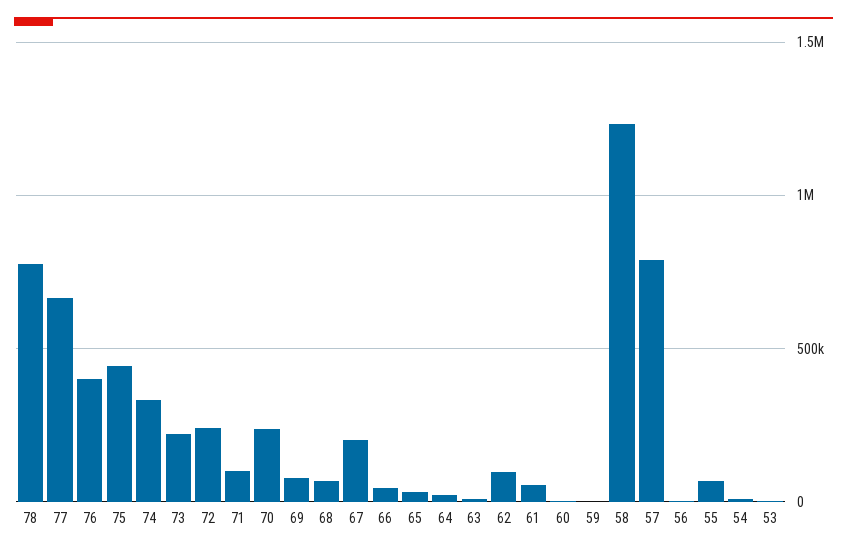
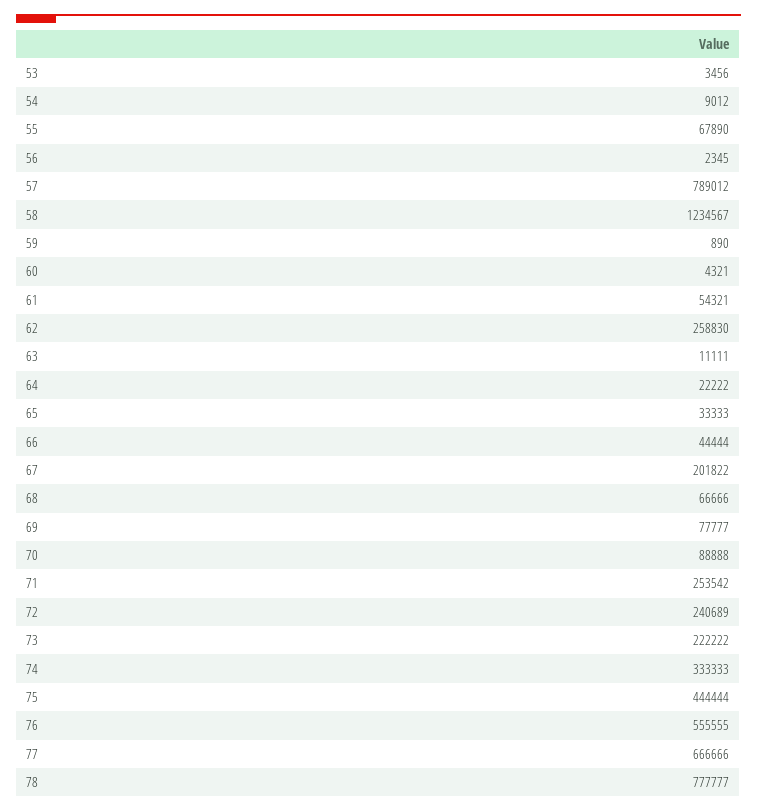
  {
    "78": 777777,
    "77": 666666,
-   "76": 400000,
+   "76": 555555,
    "75": 444444,
    "74": 333333,
    "73": 222222,
    "72": 240689,
-   "71": 100000,
+   "71": 253542,
-   "70": 250000,
+   "70": 88888,
    "69": 77777,
    "68": 66666,
    "67": 201822,
    "66": 44444,
    "65": 33333,
    "64": 22222,
    "63": 11111,
-   "62": 100000,
+   "62": 258830,
    "61": 54321,
    "60": 4321,
    "59": 890,
    "58": 1234567,
    "57": 789012,
    "56": 2345,
    "55": 67890,
    "54": 9012,
    "53": 3456
  }

